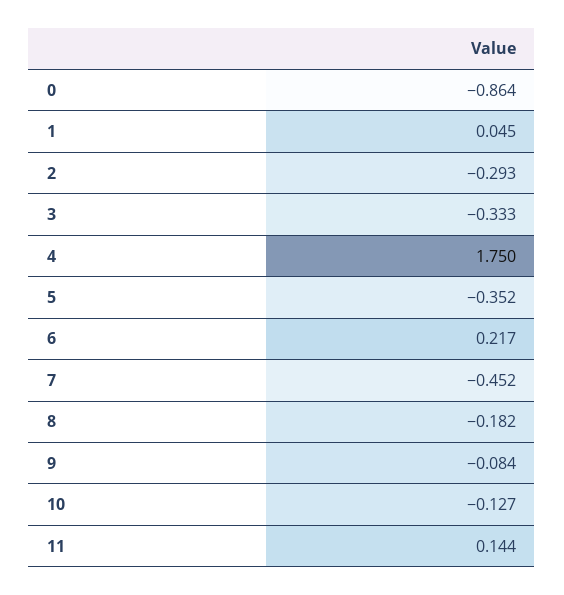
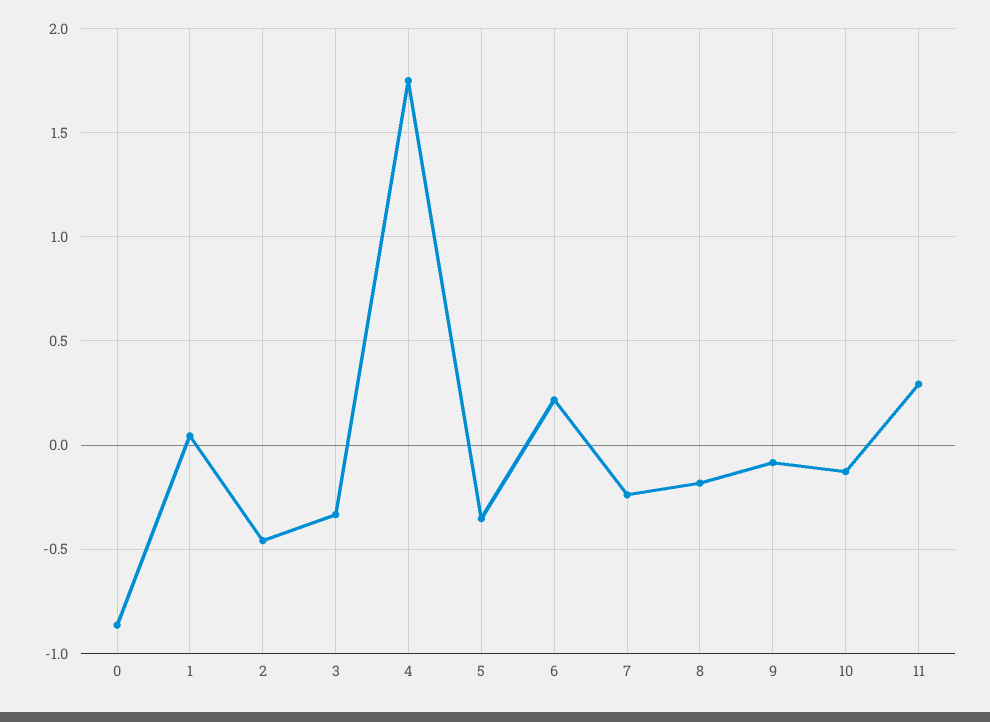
  {
    "0": -0.864,
    "1": 0.045,
-   "2": -0.293,
+   "2": -0.45,
    "3": -0.333,
    "4": 1.75,
    "5": -0.352,
    "6": 0.217,
-   "7": -0.452,
+   "7": -0.25,
    "8": -0.182,
    "9": -0.084,
    "10": -0.127,
-   "11": 0.144
+   "11": 0.3
  }

